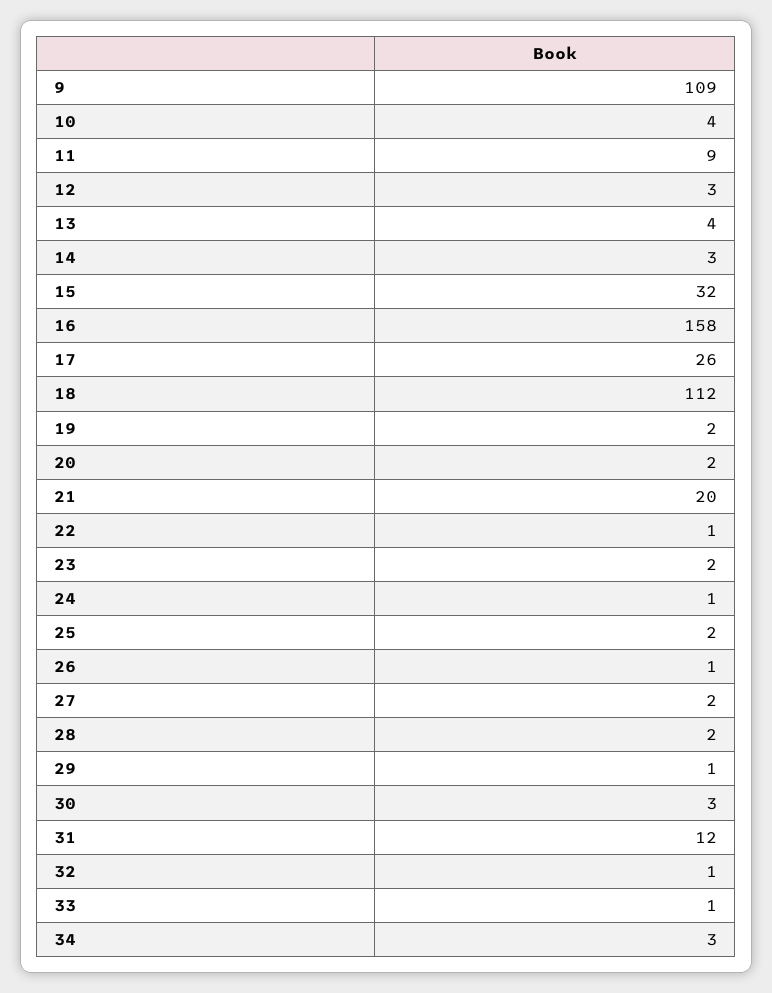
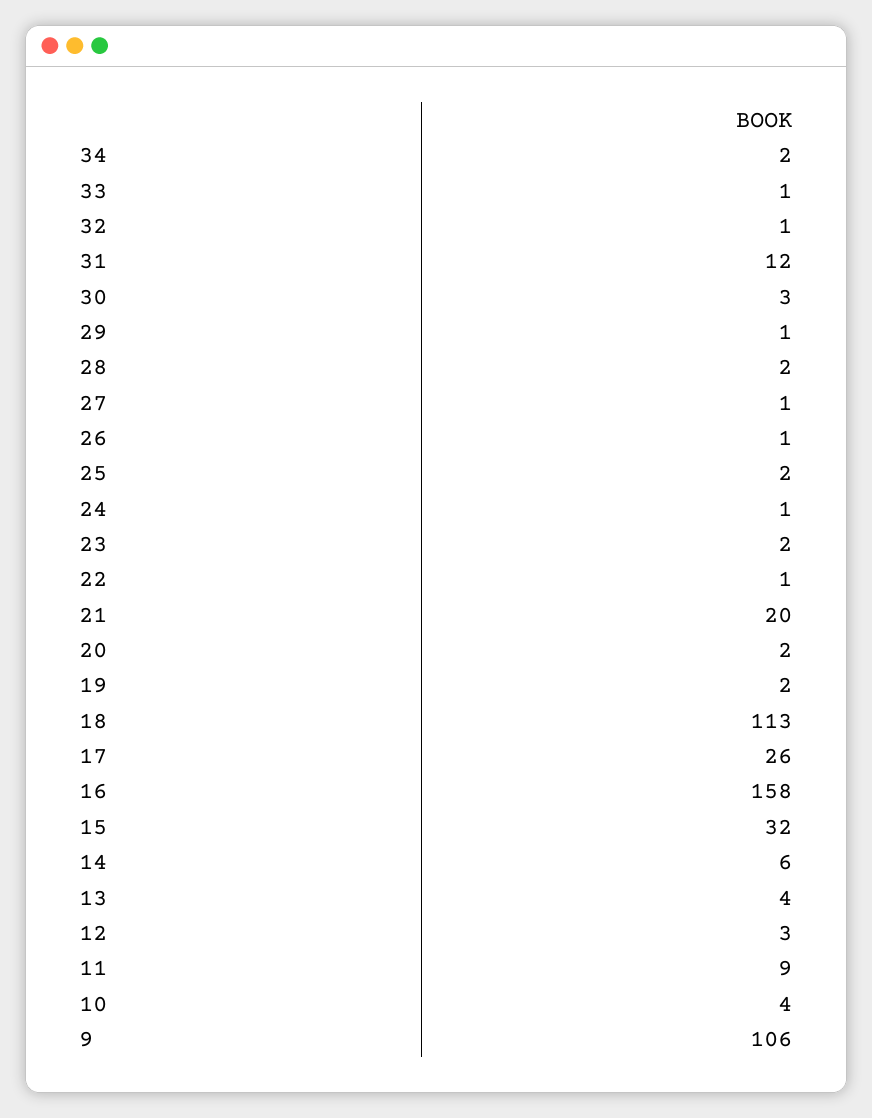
  {
-   "9": 109,
+   "9": 106,
    "10": 4,
    "11": 9,
    "12": 3,
    "13": 4,
-   "14": 3,
+   "14": 6,
    "15": 32,
    "16": 158,
    "17": 26,
-   "18": 112,
+   "18": 113,
    "19": 2,
    "20": 2,
    "21": 20,
    "22": 1,
    "23": 2,
    "24": 1,
    "25": 2,
    "26": 1,
-   "27": 2,
+   "27": 1,
    "28": 2,
    "29": 1,
    "30": 3,
    "31": 12,
    "32": 1,
    "33": 1,
-   "34": 3
+   "34": 2
  }

